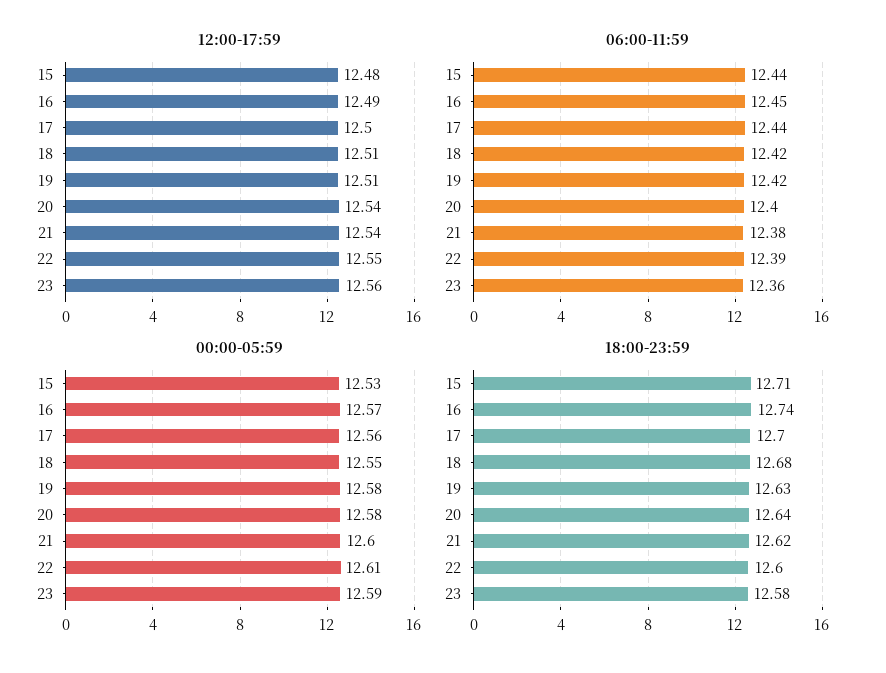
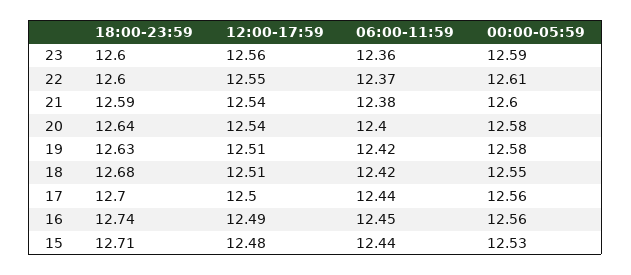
  {
    "12:00-17:59": {
      "15": 12.48,
      "16": 12.49,
      "17": 12.5,
      "18": 12.51,
      "19": 12.51,
      "20": 12.54,
      "21": 12.54,
      "22": 12.55,
      "23": 12.56
    },
    "06:00-11:59": {
      "15": 12.44,
      "16": 12.45,
      "17": 12.44,
      "18": 12.42,
      "19": 12.42,
      "20": 12.4,
      "21": 12.38,
-     "22": 12.39,
+     "22": 12.37,
      "23": 12.36
    },
    "00:00-05:59": {
      "15": 12.53,
-     "16": 12.57,
+     "16": 12.56,
      "17": 12.56,
      "18": 12.55,
      "19": 12.58,
      "20": 12.58,
      "21": 12.6,
      "22": 12.61,
      "23": 12.59
    },
    "18:00-23:59": {
      "15": 12.71,
      "16": 12.74,
      "17": 12.7,
      "18": 12.68,
      "19": 12.63,
      "20": 12.64,
-     "21": 12.62,
+     "21": 12.59,
      "22": 12.6,
-     "23": 12.58
+     "23": 12.6
    }
  }

